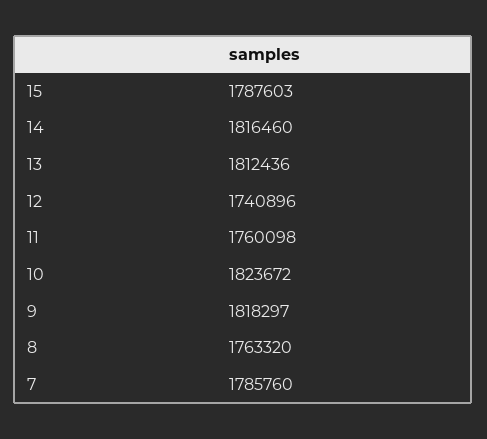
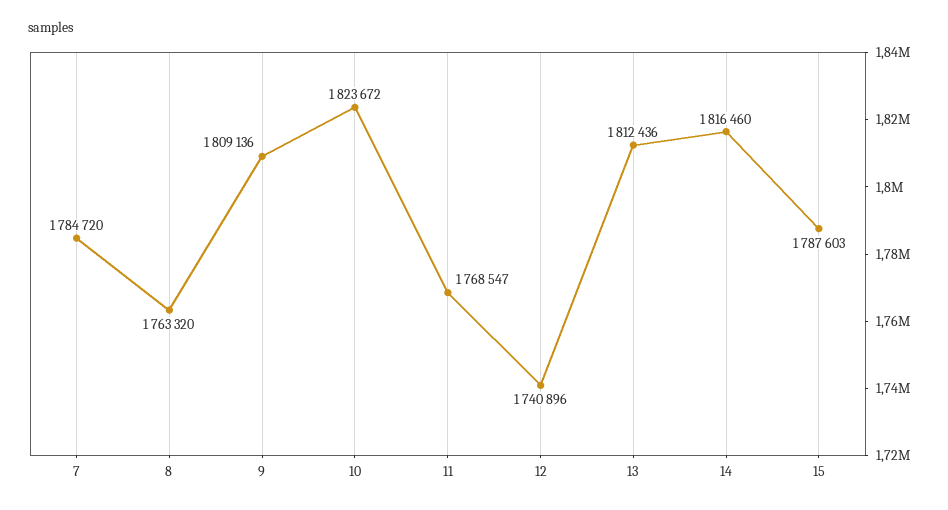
  {
    "15": 1787603,
    "14": 1816460,
    "13": 1812436,
    "12": 1740896,
-   "11": 1760098,
+   "11": 1768547,
    "10": 1823672,
-   "9": 1818297,
+   "9": 1809136,
    "8": 1763320,
-   "7": 1785760
+   "7": 1784720
  }

